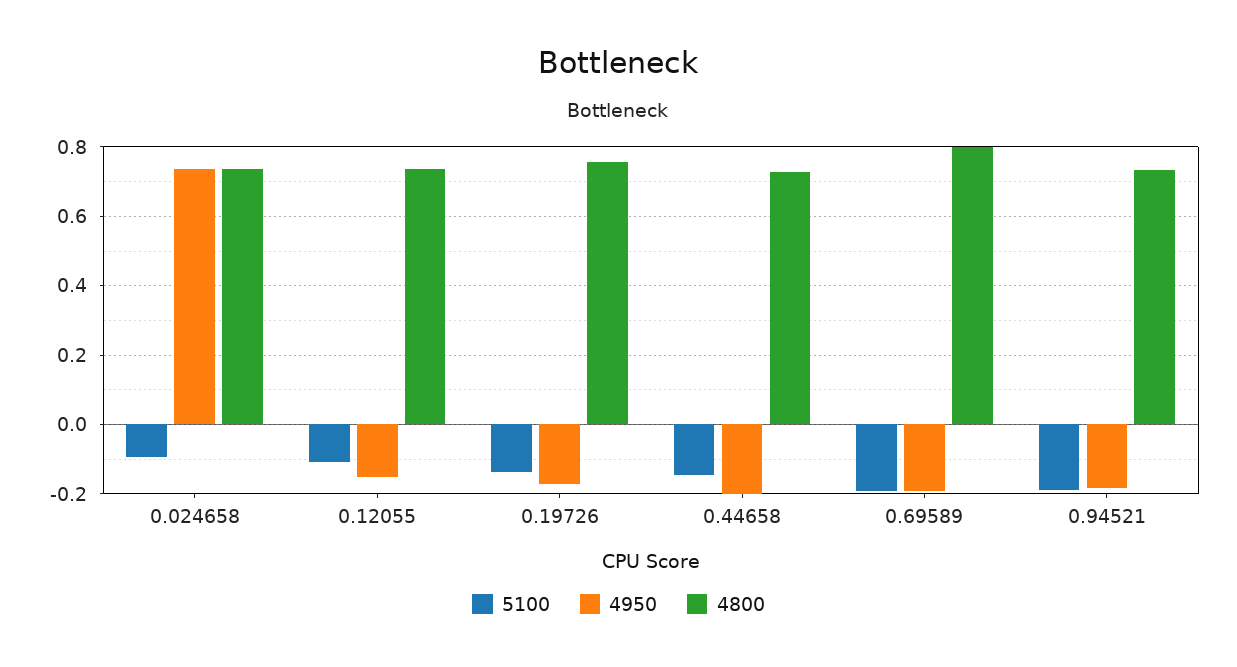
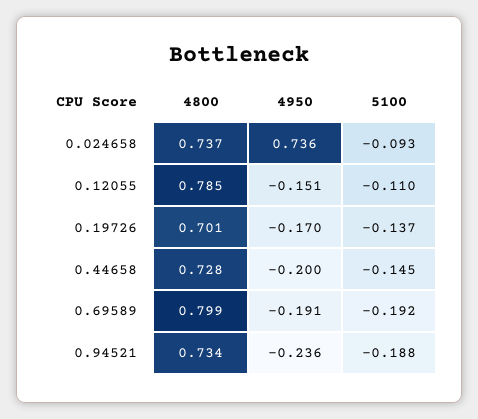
  {
    "5100": {
      "0.024658": -0.093,
      "0.12055": -0.11,
      "0.19726": -0.137,
      "0.44658": -0.145,
      "0.69589": -0.192,
      "0.94521": -0.188
    },
    "4950": {
      "0.024658": 0.736,
      "0.12055": -0.151,
      "0.19726": -0.17,
      "0.44658": -0.2,
      "0.69589": -0.191,
-     "0.94521": -0.18
+     "0.94521": -0.236
    },
    "4800": {
      "0.024658": 0.737,
-     "0.12055": 0.74,
+     "0.12055": 0.785,
-     "0.19726": 0.76,
+     "0.19726": 0.701,
      "0.44658": 0.728,
      "0.69589": 0.799,
      "0.94521": 0.734
    }
  }

